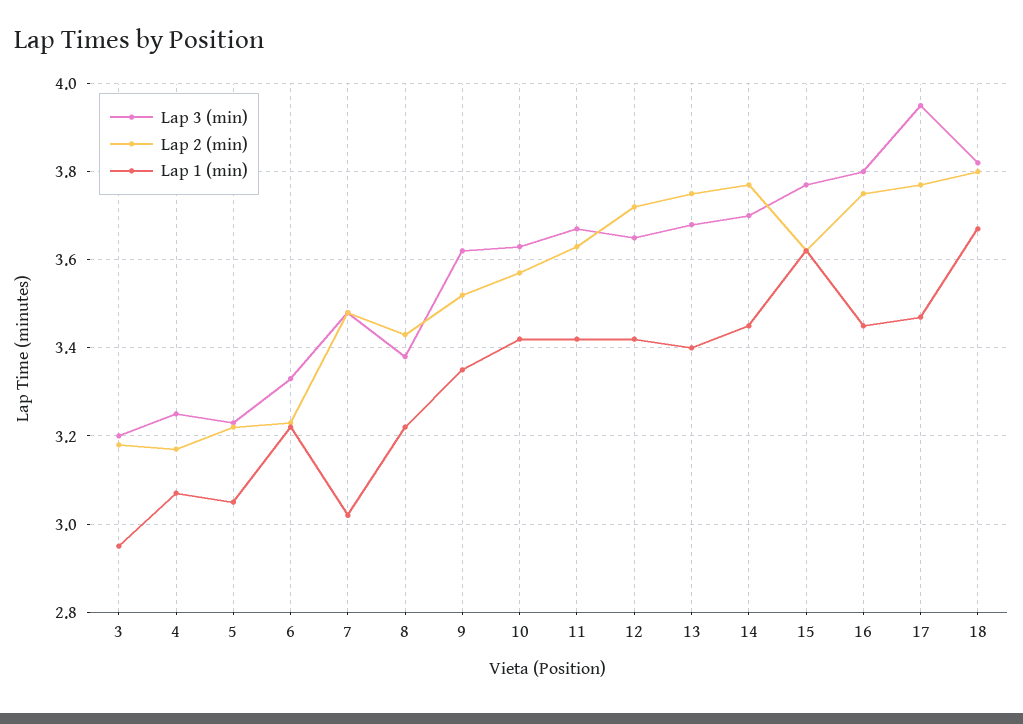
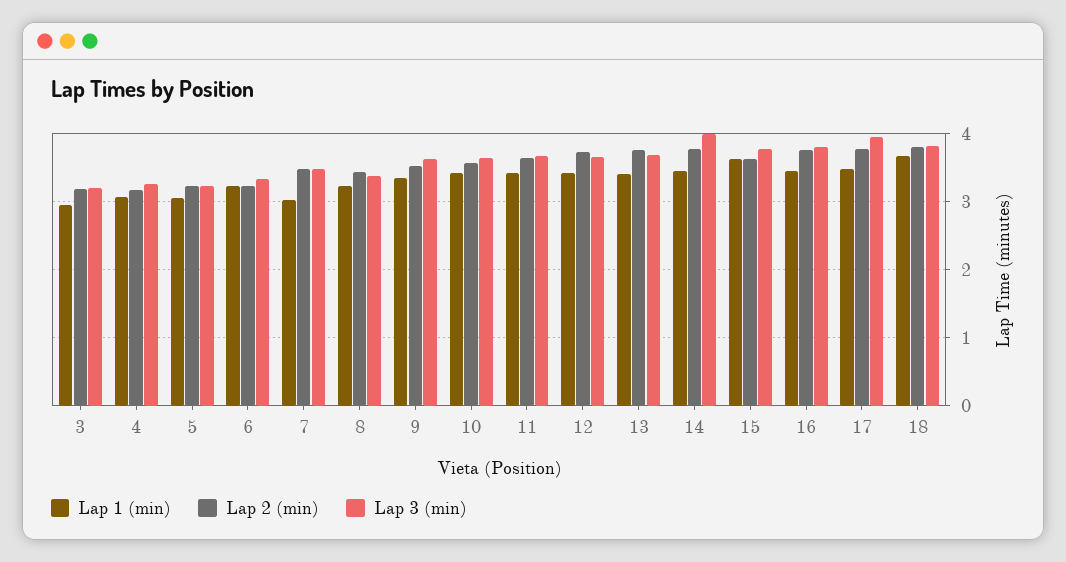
  {
    "Lap 3 (min)": {
      "3": 3.2,
      "4": 3.25,
      "5": 3.25,
      "6": 3.35,
      "7": 3.5,
      "8": 3.4,
      "9": 3.6,
      "10": 3.65,
      "11": 3.65,
      "12": 3.65,
      "13": 3.7,
-     "14": 3.7,
+     "14": 4,
      "15": 3.75,
      "16": 3.8,
      "17": 3.95,
      "18": 3.8
    },
    "Lap 2 (min)": {
      "3": 3.2,
      "4": 3.15,
      "5": 3.2,
      "6": 3.25,
      "7": 3.5,
      "8": 3.45,
      "9": 3.5,
      "10": 3.55,
      "11": 3.65,
      "12": 3.7,
      "13": 3.75,
      "14": 3.75,
      "15": 3.6,
      "16": 3.75,
      "17": 3.75,
      "18": 3.8
    },
    "Lap 1 (min)": {
      "3": 2.95,
      "4": 3.05,
      "5": 3.05,
      "6": 3.2,
      "7": 3,
      "8": 3.2,
      "9": 3.35,
      "10": 3.4,
      "11": 3.4,
      "12": 3.4,
      "13": 3.4,
      "14": 3.45,
      "15": 3.6,
      "16": 3.45,
      "17": 3.45,
      "18": 3.65
    }
  }

